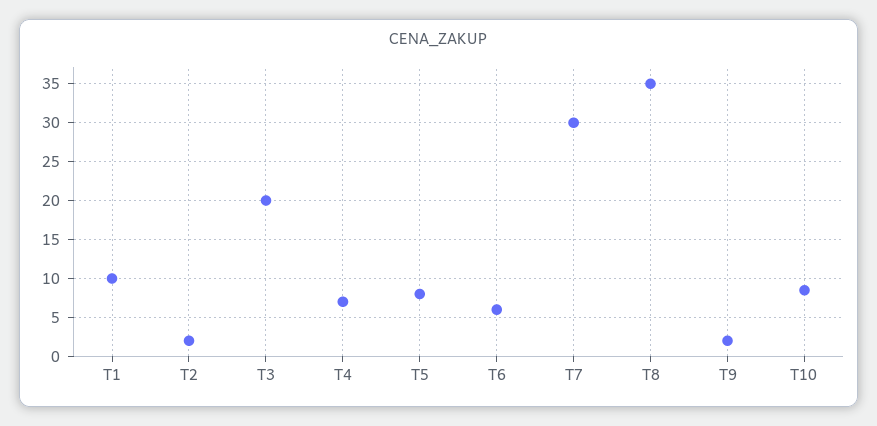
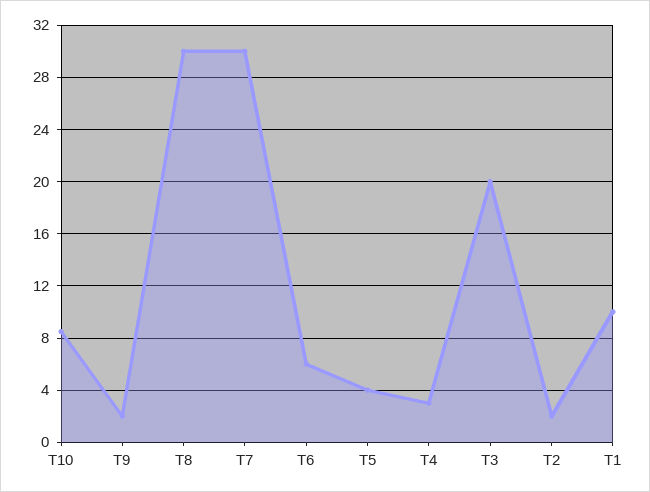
  {
    "T1": 10,
    "T2": 2,
    "T3": 20,
-   "T4": 7,
+   "T4": 3,
-   "T5": 8,
+   "T5": 4,
    "T6": 6,
    "T7": 30,
-   "T8": 35,
+   "T8": 30,
    "T9": 2,
    "T10": 8.5
  }

